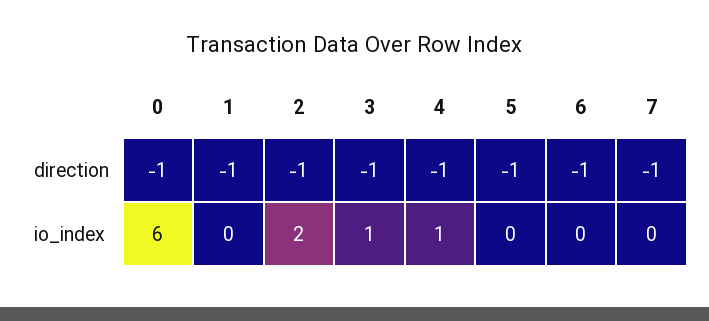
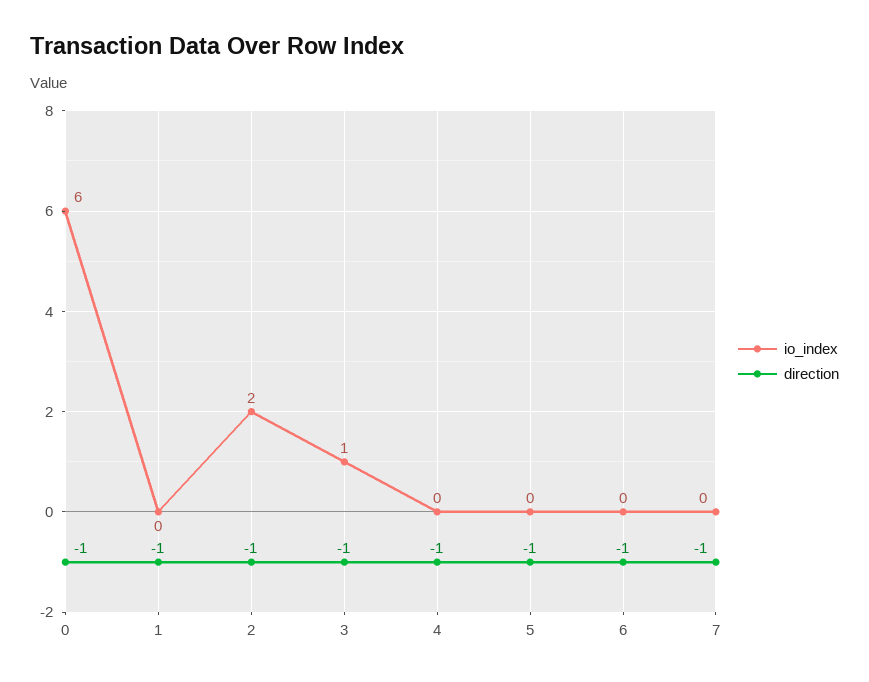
  {
    "direction": {
      "0": -1,
      "1": -1,
      "2": -1,
      "3": -1,
      "4": -1,
      "5": -1,
      "6": -1,
      "7": -1
    },
    "io_index": {
      "0": 6,
      "1": 0,
      "2": 2,
      "3": 1,
-     "4": 1,
+     "4": 0,
      "5": 0,
      "6": 0,
      "7": 0
    }
  }

